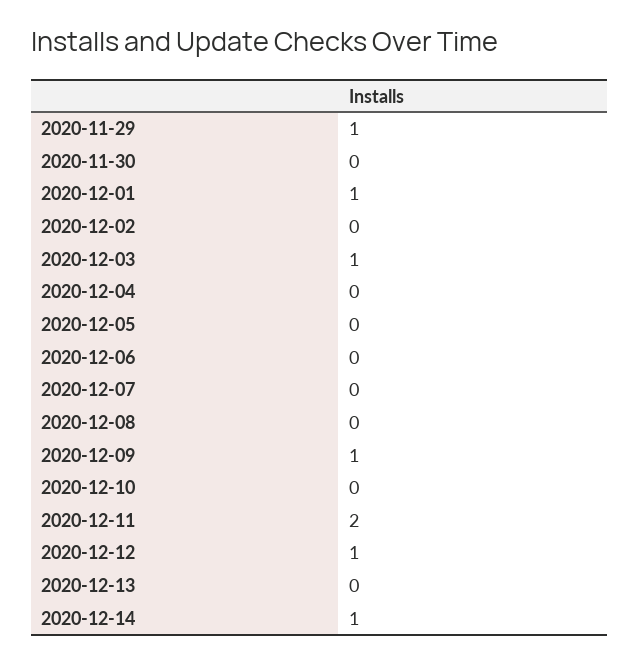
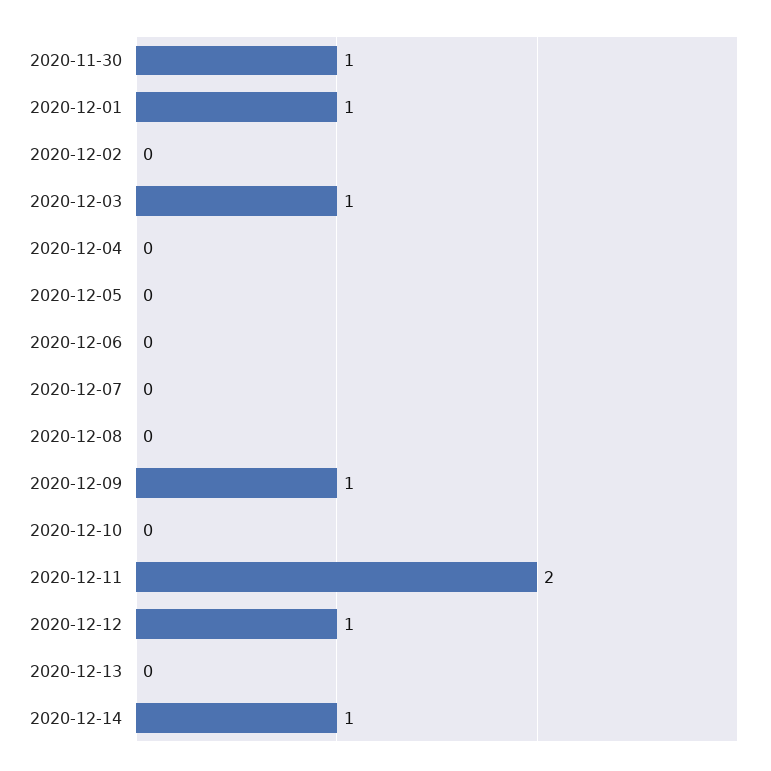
  {
-   "2020-11-29": 1,
-   "2020-11-30": 0,
+   "2020-11-30": 1,
    "2020-12-01": 1,
    "2020-12-02": 0,
    "2020-12-03": 1,
    "2020-12-04": 0,
    "2020-12-05": 0,
    "2020-12-06": 0,
    "2020-12-07": 0,
    "2020-12-08": 0,
    "2020-12-09": 1,
    "2020-12-10": 0,
    "2020-12-11": 2,
    "2020-12-12": 1,
    "2020-12-13": 0,
    "2020-12-14": 1
  }

